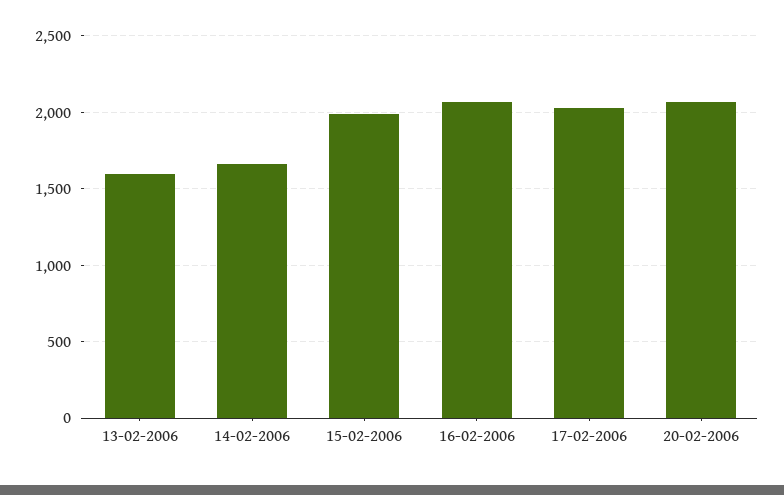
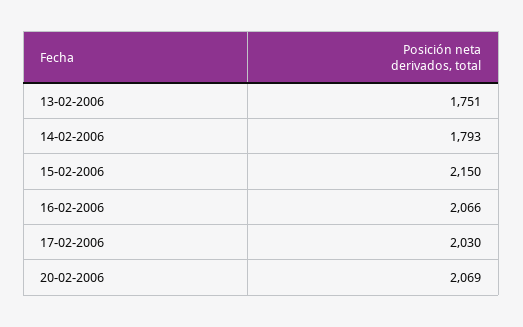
  {
-   "13-02-2006": 1600,
+   "13-02-2006": 1751,
-   "14-02-2006": 1650,
+   "14-02-2006": 1793,
-   "15-02-2006": 2000,
+   "15-02-2006": 2150,
    "16-02-2006": 2066,
    "17-02-2006": 2030,
    "20-02-2006": 2069
  }

